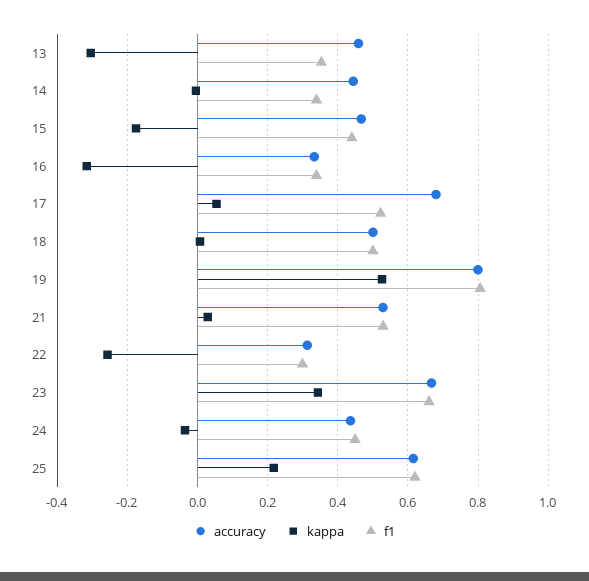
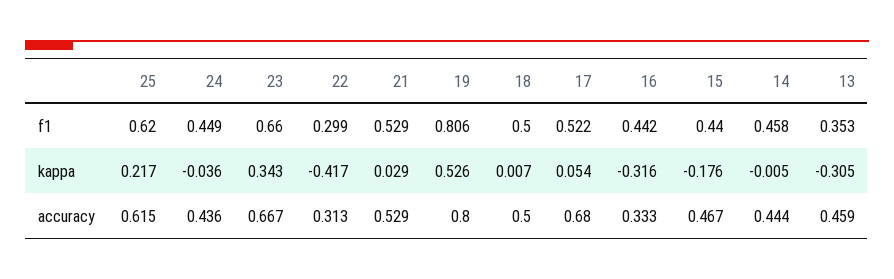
  {
    "accuracy": {
      "13": 0.459,
      "14": 0.444,
      "15": 0.467,
      "16": 0.333,
      "17": 0.68,
      "18": 0.5,
      "19": 0.8,
      "21": 0.529,
      "22": 0.313,
      "23": 0.667,
      "24": 0.436,
      "25": 0.615
    },
    "kappa": {
      "13": -0.305,
      "14": -0.005,
      "15": -0.176,
      "16": -0.316,
      "17": 0.054,
      "18": 0.007,
      "19": 0.526,
      "21": 0.029,
-     "22": -0.26,
+     "22": -0.417,
      "23": 0.343,
      "24": -0.036,
      "25": 0.217
    },
    "f1": {
      "13": 0.353,
-     "14": 0.34,
+     "14": 0.458,
      "15": 0.44,
-     "16": 0.34,
+     "16": 0.442,
      "17": 0.522,
      "18": 0.5,
      "19": 0.806,
      "21": 0.529,
      "22": 0.299,
      "23": 0.66,
      "24": 0.449,
      "25": 0.62
    }
  }

